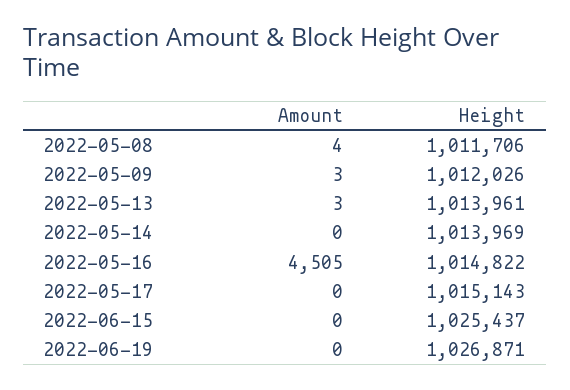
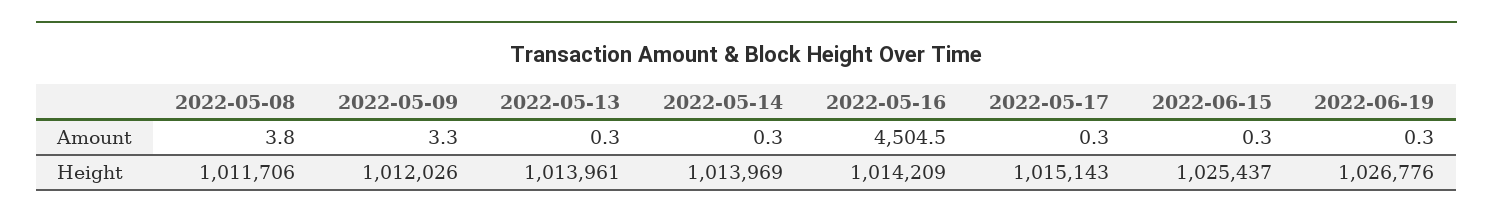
  {
    "Amount": {
      "2022-05-08": 3.8,
      "2022-05-09": 3.3,
-     "2022-05-13": 3,
+     "2022-05-13": 0.3,
      "2022-05-14": 0.3,
      "2022-05-16": 4504.5,
      "2022-05-17": 0.3,
      "2022-06-15": 0.3,
      "2022-06-19": 0.3
    },
    "Height": {
      "2022-05-08": 1011706,
      "2022-05-09": 1012026,
      "2022-05-13": 1013961,
      "2022-05-14": 1013969,
-     "2022-05-16": 1014822,
+     "2022-05-16": 1014209,
      "2022-05-17": 1015143,
      "2022-06-15": 1025437,
-     "2022-06-19": 1026871
+     "2022-06-19": 1026776
    }
  }

